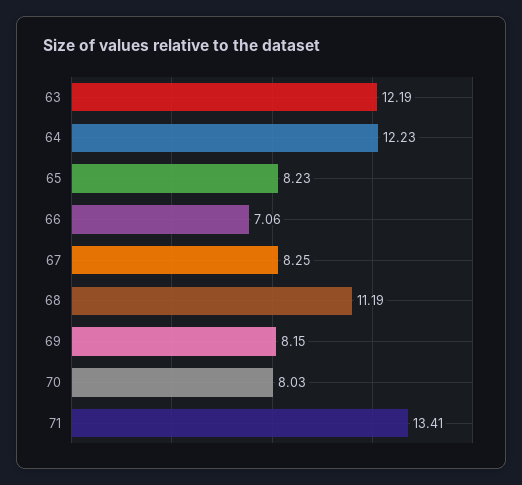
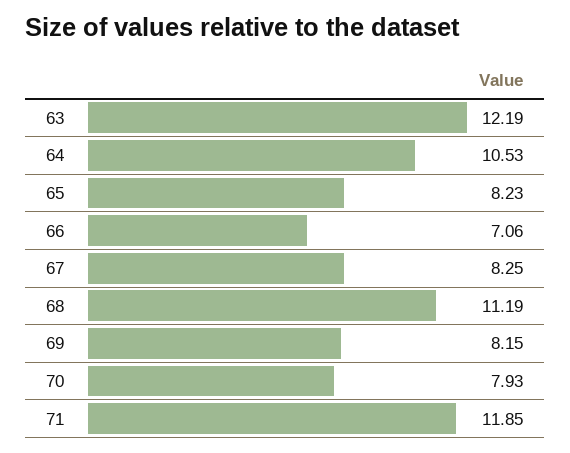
  {
    "63": 12.19,
-   "64": 12.23,
+   "64": 10.53,
    "65": 8.23,
    "66": 7.06,
    "67": 8.25,
    "68": 11.19,
    "69": 8.15,
-   "70": 8.03,
+   "70": 7.93,
-   "71": 13.41
+   "71": 11.85
  }

